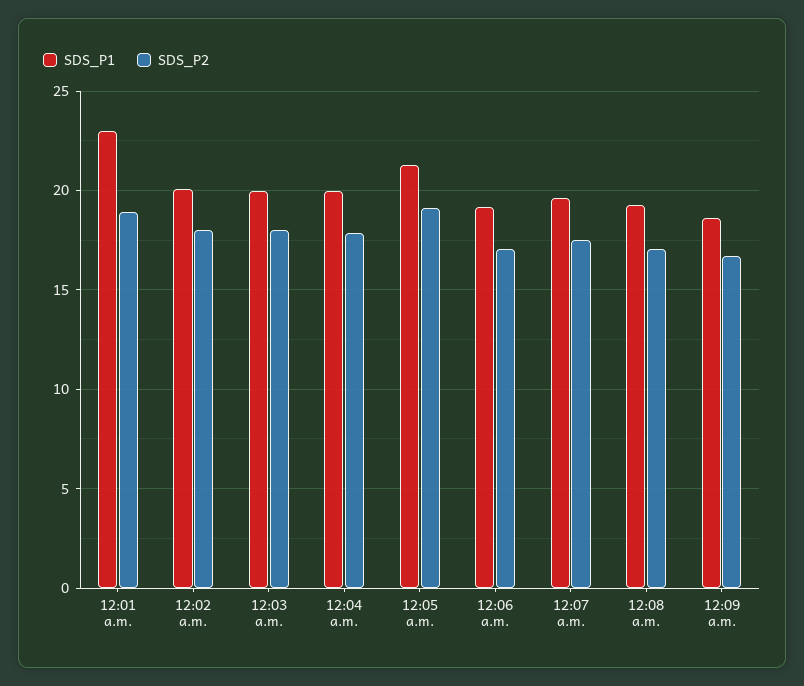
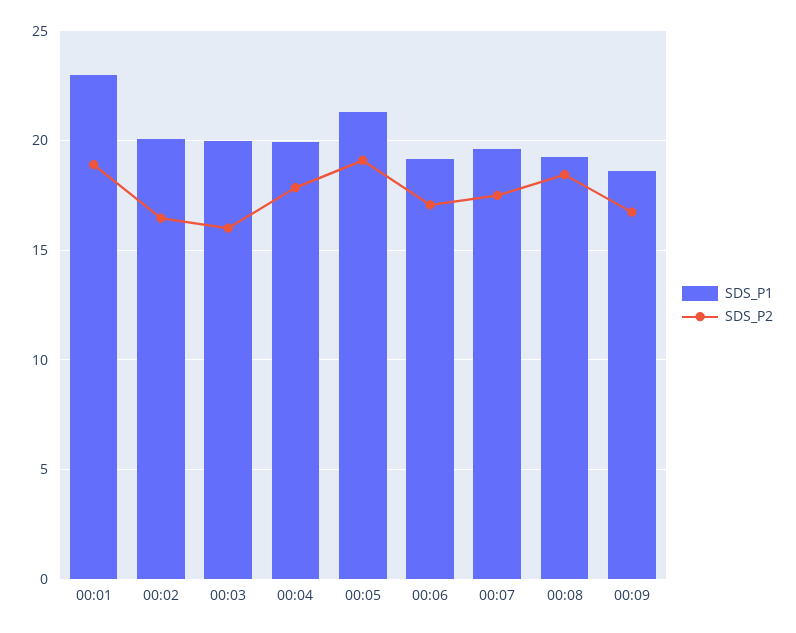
  {
    "SDS_P1": {
      "12:01 a.m.": 23,
      "12:02 a.m.": 20,
      "12:03 a.m.": 20,
      "12:04 a.m.": 20,
      "12:05 a.m.": 21.5,
      "12:06 a.m.": 19,
      "12:07 a.m.": 19.5,
      "12:08 a.m.": 19.5,
      "12:09 a.m.": 18.5
    },
    "SDS_P2": {
      "12:01 a.m.": 19,
-     "12:02 a.m.": 18,
+     "12:02 a.m.": 16.5,
-     "12:03 a.m.": 18,
+     "12:03 a.m.": 16,
      "12:04 a.m.": 18,
      "12:05 a.m.": 19,
      "12:06 a.m.": 17,
      "12:07 a.m.": 17.5,
-     "12:08 a.m.": 17,
+     "12:08 a.m.": 18.5,
      "12:09 a.m.": 16.5
    }
  }

